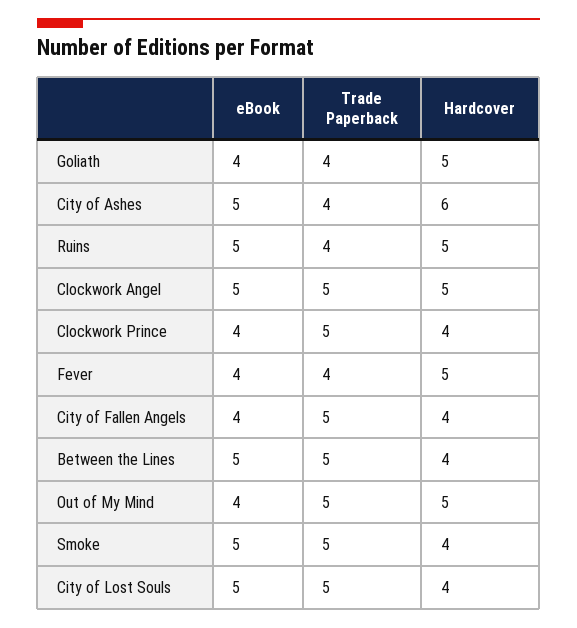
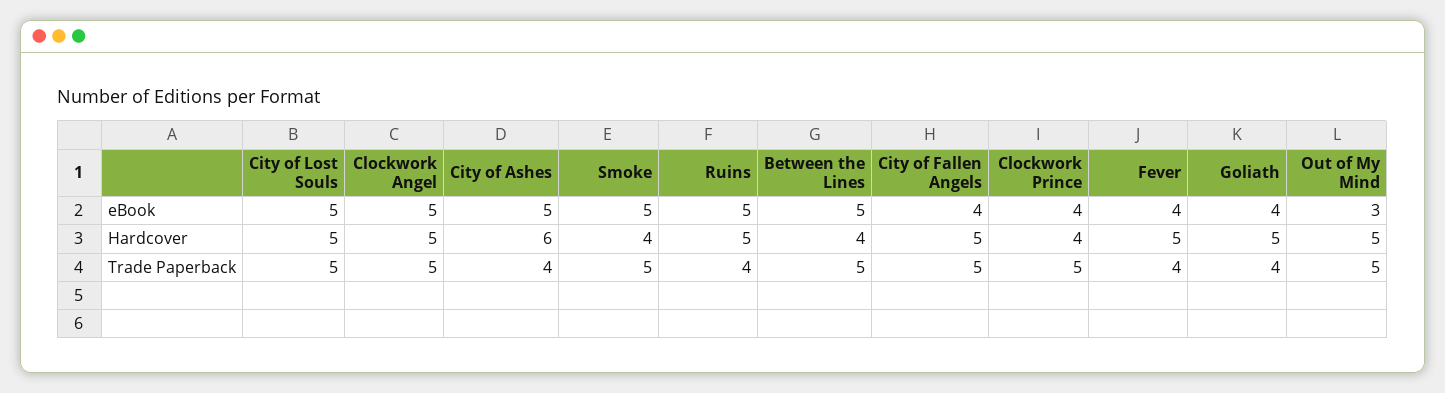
  {
    "eBook": {
      "Goliath": 4,
      "City of Ashes": 5,
      "Ruins": 5,
      "Clockwork Angel": 5,
      "Clockwork Prince": 4,
      "Fever": 4,
      "City of Fallen Angels": 4,
      "Between the Lines": 5,
-     "Out of My Mind": 4,
+     "Out of My Mind": 3,
      "Smoke": 5,
      "City of Lost Souls": 5
    },
    "Trade Paperback": {
      "Goliath": 4,
      "City of Ashes": 4,
      "Ruins": 4,
      "Clockwork Angel": 5,
      "Clockwork Prince": 5,
      "Fever": 4,
      "City of Fallen Angels": 5,
      "Between the Lines": 5,
      "Out of My Mind": 5,
      "Smoke": 5,
      "City of Lost Souls": 5
    },
    "Hardcover": {
      "Goliath": 5,
      "City of Ashes": 6,
      "Ruins": 5,
      "Clockwork Angel": 5,
      "Clockwork Prince": 4,
      "Fever": 5,
-     "City of Fallen Angels": 4,
+     "City of Fallen Angels": 5,
      "Between the Lines": 4,
      "Out of My Mind": 5,
      "Smoke": 4,
-     "City of Lost Souls": 4
+     "City of Lost Souls": 5
    }
  }

